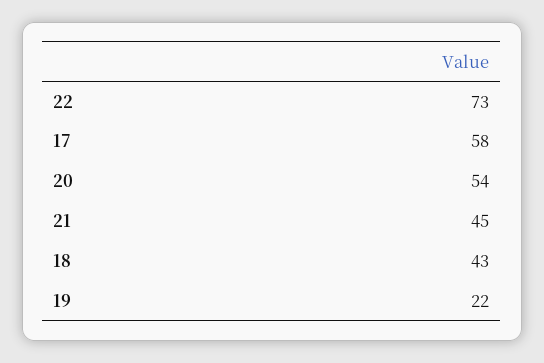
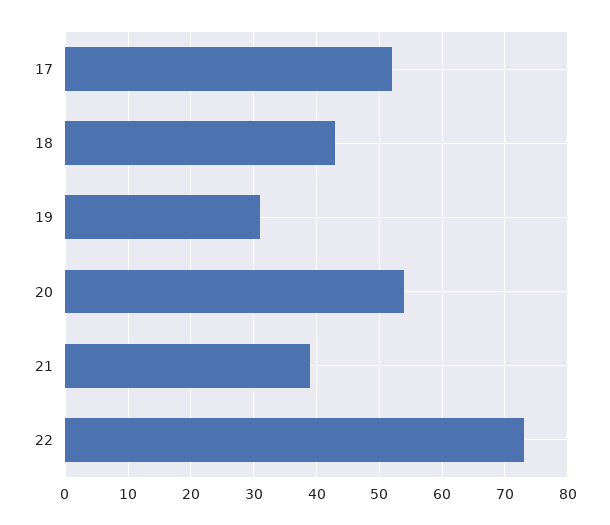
  {
    "22": 73,
-   "17": 58,
+   "17": 52,
    "20": 54,
-   "21": 45,
+   "21": 39,
    "18": 43,
-   "19": 22
+   "19": 31
  }

